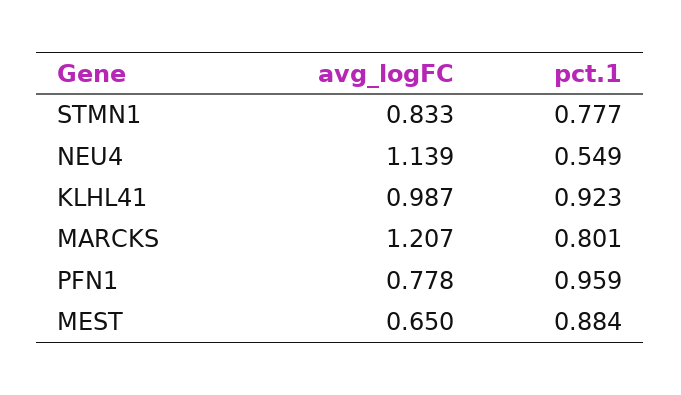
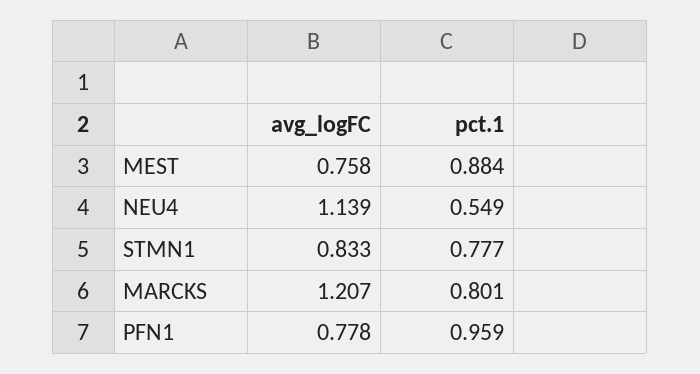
  {
    "avg_logFC": {
      "STMN1": 0.833,
      "NEU4": 1.139,
-     "KLHL41": 0.987,
      "MARCKS": 1.207,
      "PFN1": 0.778,
-     "MEST": 0.65
+     "MEST": 0.758
    },
    "pct.1": {
      "STMN1": 0.777,
      "NEU4": 0.549,
-     "KLHL41": 0.923,
      "MARCKS": 0.801,
      "PFN1": 0.959,
      "MEST": 0.884
    }
  }

